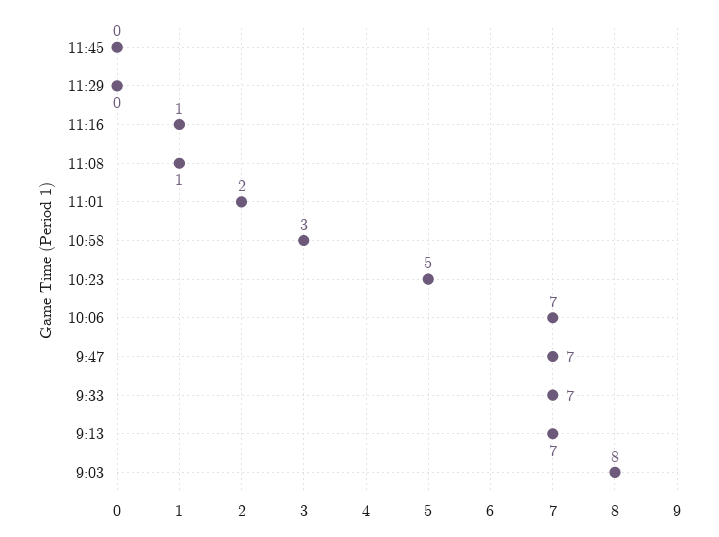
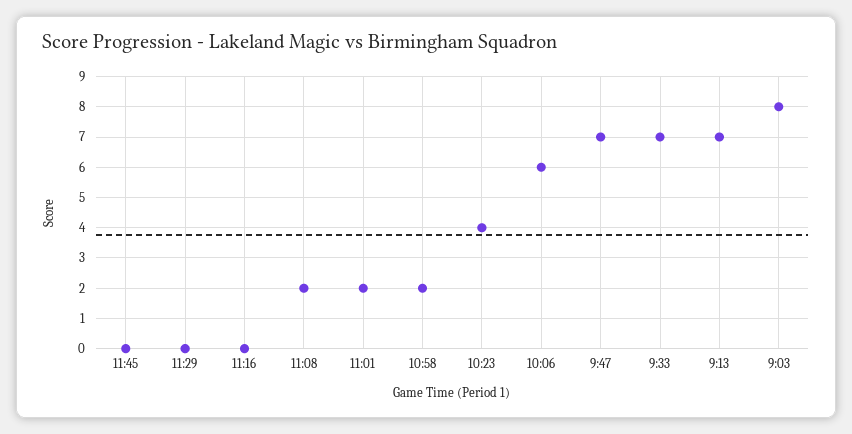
  {
    "11:45": 0,
    "11:29": 0,
-   "11:16": 1,
+   "11:16": 0,
-   "11:08": 1,
+   "11:08": 2,
    "11:01": 2,
-   "10:58": 3,
+   "10:58": 2,
-   "10:23": 5,
+   "10:23": 4,
-   "10:06": 7,
+   "10:06": 6,
    "9:47": 7,
    "9:33": 7,
    "9:13": 7,
    "9:03": 8
  }

